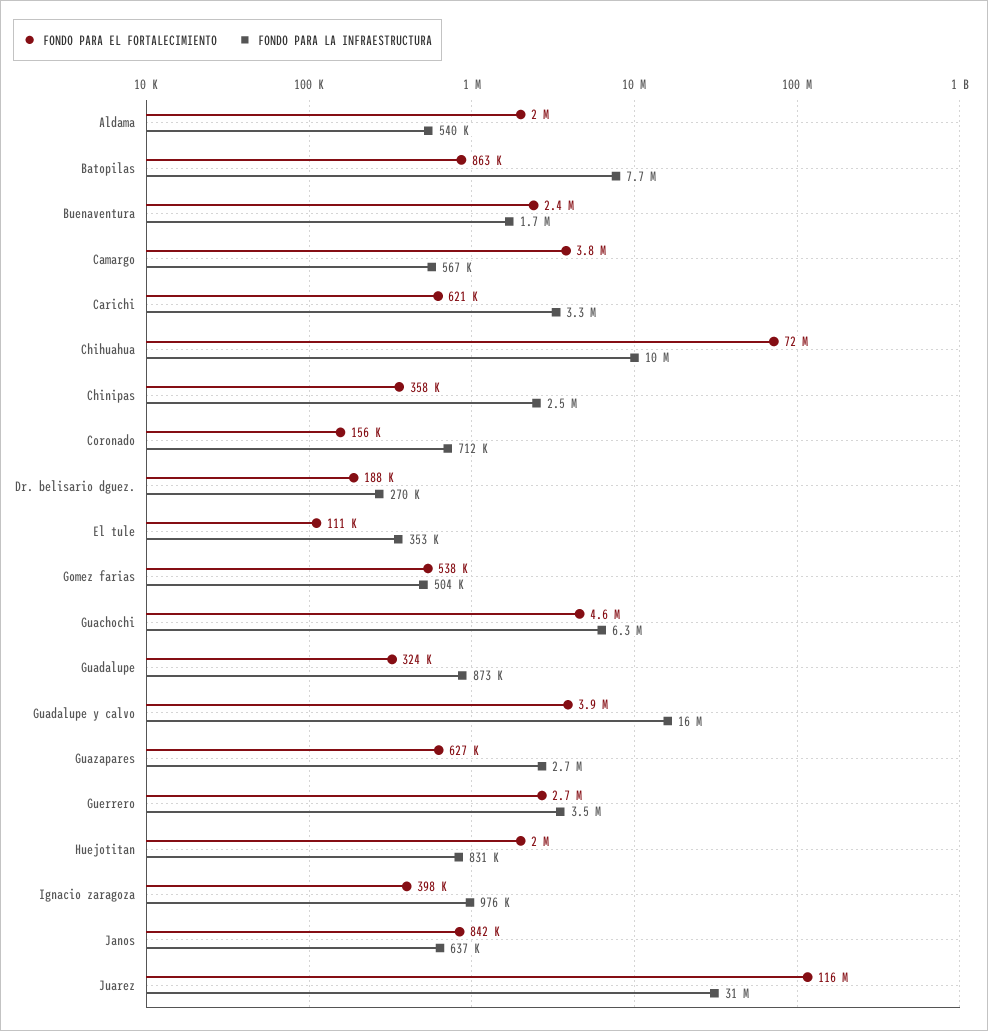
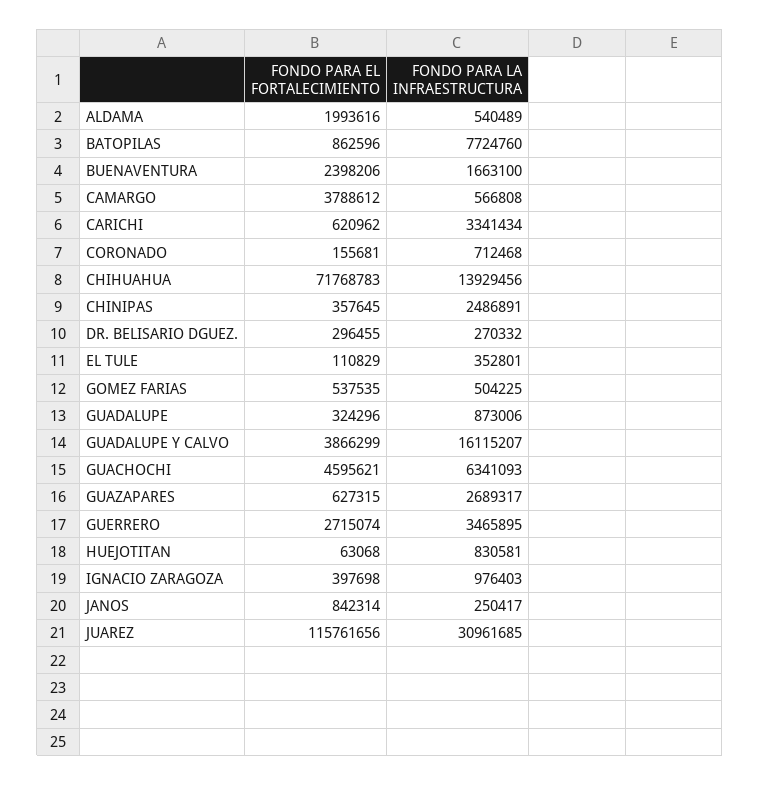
  {
    "FONDO PARA EL FORTALECIMIENTO": {
      "Aldama": 1993616,
      "Batopilas": 862596,
      "Buenaventura": 2398206,
      "Camargo": 3788612,
      "Carichi": 620962,
      "Chihuahua": 71768783,
      "Chinipas": 357645,
      "Coronado": 155681,
-     "Dr. belisario dguez.": 188000,
+     "Dr. belisario dguez.": 296455,
      "El tule": 110829,
      "Gomez farias": 537535,
      "Guachochi": 4595621,
      "Guadalupe": 324296,
      "Guadalupe y calvo": 3866299,
      "Guazapares": 627315,
      "Guerrero": 2715074,
-     "Huejotitan": 2000000,
+     "Huejotitan": 63068,
      "Ignacio zaragoza": 397698,
      "Janos": 842314,
      "Juarez": 115761656
    },
    "FONDO PARA LA INFRAESTRUCTURA": {
      "Aldama": 540489,
      "Batopilas": 7724760,
      "Buenaventura": 1663100,
      "Camargo": 566808,
      "Carichi": 3341434,
-     "Chihuahua": 10000000,
+     "Chihuahua": 13929456,
      "Chinipas": 2486891,
      "Coronado": 712468,
      "Dr. belisario dguez.": 270332,
      "El tule": 352801,
      "Gomez farias": 504225,
      "Guachochi": 6341093,
      "Guadalupe": 873006,
      "Guadalupe y calvo": 16115207,
      "Guazapares": 2689317,
      "Guerrero": 3465895,
      "Huejotitan": 830581,
      "Ignacio zaragoza": 976403,
-     "Janos": 637000,
+     "Janos": 250417,
      "Juarez": 30961685
    }
  }

